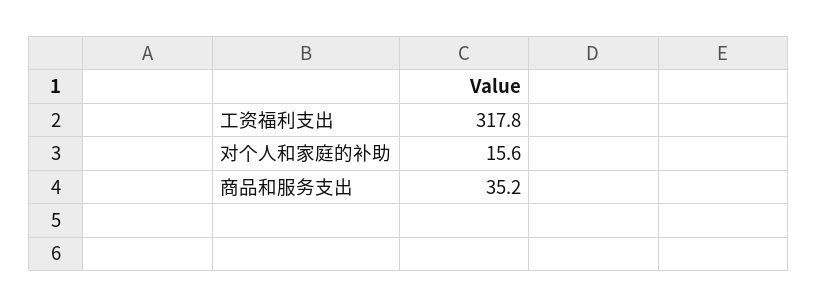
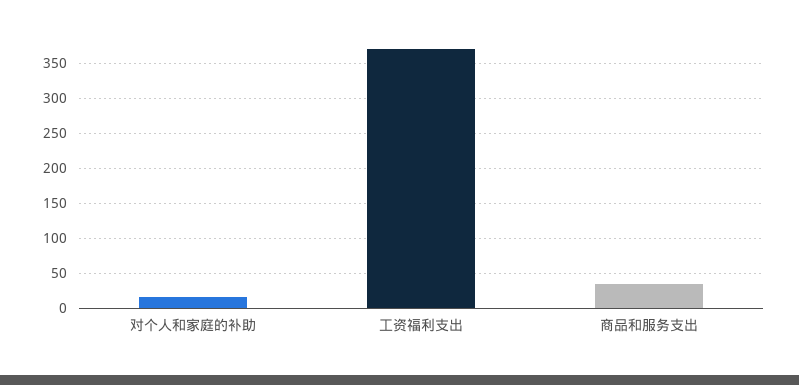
  {
-   "工资福利支出": 317.8,
+   "工资福利支出": 370,
    "对个人和家庭的补助": 15.6,
    "商品和服务支出": 35.2
  }

